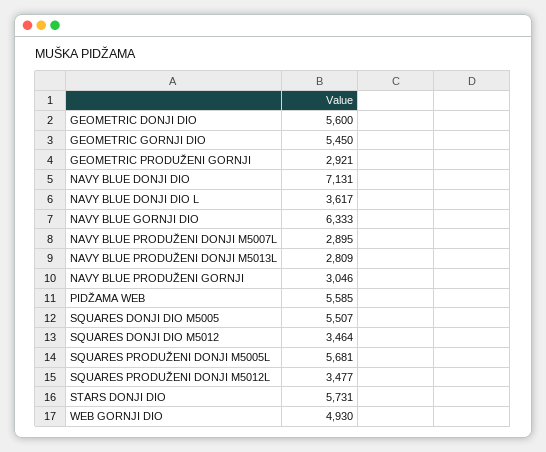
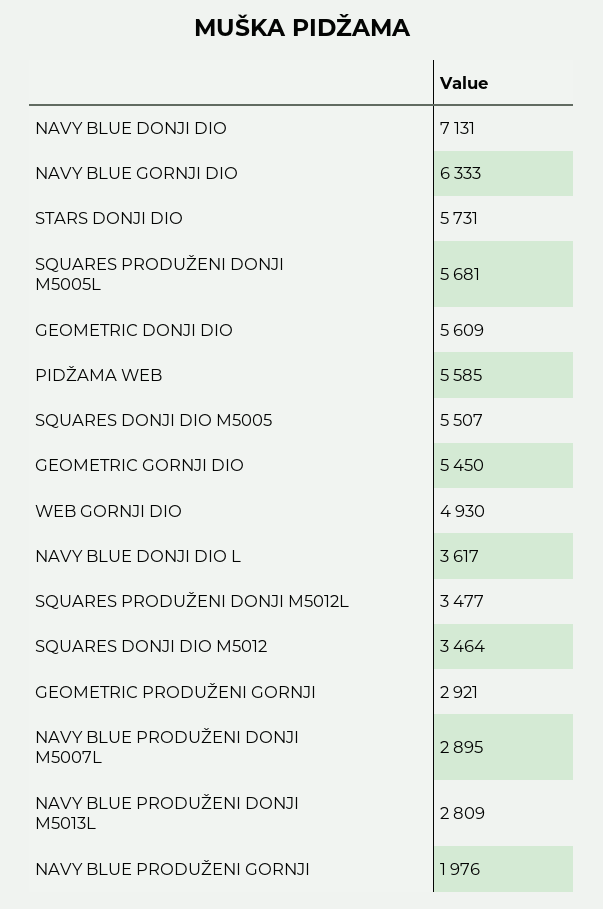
  {
-   "GEOMETRIC DONJI DIO": 5600,
+   "GEOMETRIC DONJI DIO": 5609,
    "GEOMETRIC GORNJI DIO": 5450,
    "GEOMETRIC PRODUŽENI GORNJI": 2921,
    "NAVY BLUE DONJI DIO": 7131,
    "NAVY BLUE DONJI DIO L": 3617,
    "NAVY BLUE GORNJI DIO": 6333,
    "NAVY BLUE PRODUŽENI DONJI M5007L": 2895,
    "NAVY BLUE PRODUŽENI DONJI M5013L": 2809,
-   "NAVY BLUE PRODUŽENI GORNJI": 3046,
+   "NAVY BLUE PRODUŽENI GORNJI": 1976,
    "PIDŽAMA WEB": 5585,
    "SQUARES DONJI DIO M5005": 5507,
    "SQUARES DONJI DIO M5012": 3464,
    "SQUARES PRODUŽENI DONJI M5005L": 5681,
    "SQUARES PRODUŽENI DONJI M5012L": 3477,
    "STARS DONJI DIO": 5731,
    "WEB GORNJI DIO": 4930
  }

